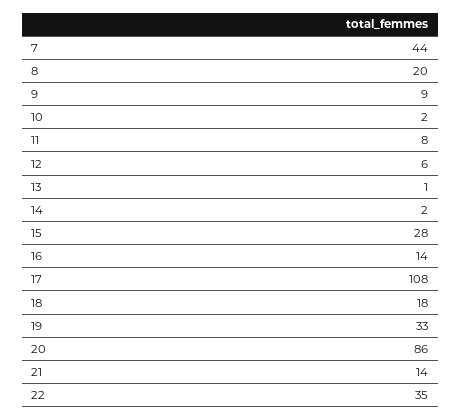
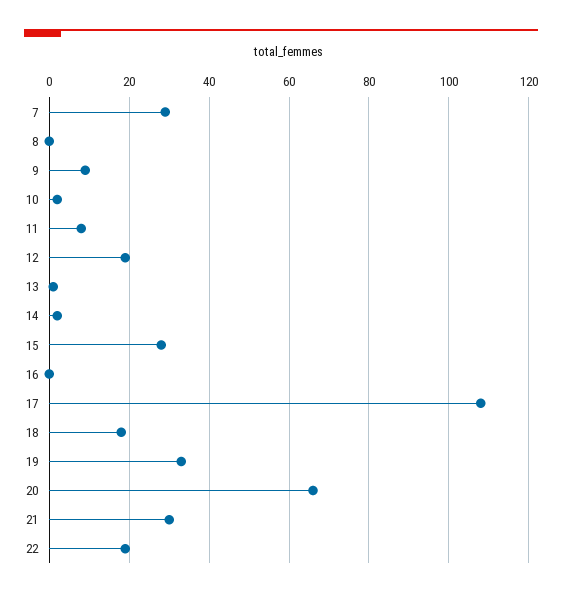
  {
-   "7": 44,
+   "7": 30,
-   "8": 20,
+   "8": 0,
    "9": 9,
    "10": 2,
    "11": 8,
-   "12": 6,
+   "12": 20,
    "13": 1,
    "14": 2,
    "15": 28,
-   "16": 14,
+   "16": 0,
    "17": 108,
    "18": 18,
    "19": 33,
-   "20": 86,
+   "20": 65,
-   "21": 14,
+   "21": 30,
-   "22": 35
+   "22": 20
  }

